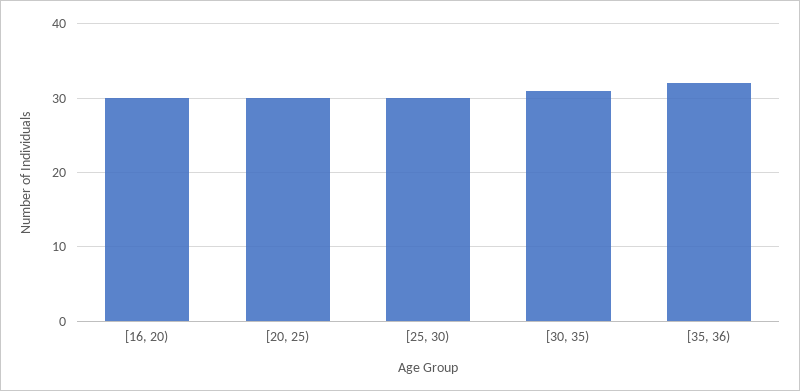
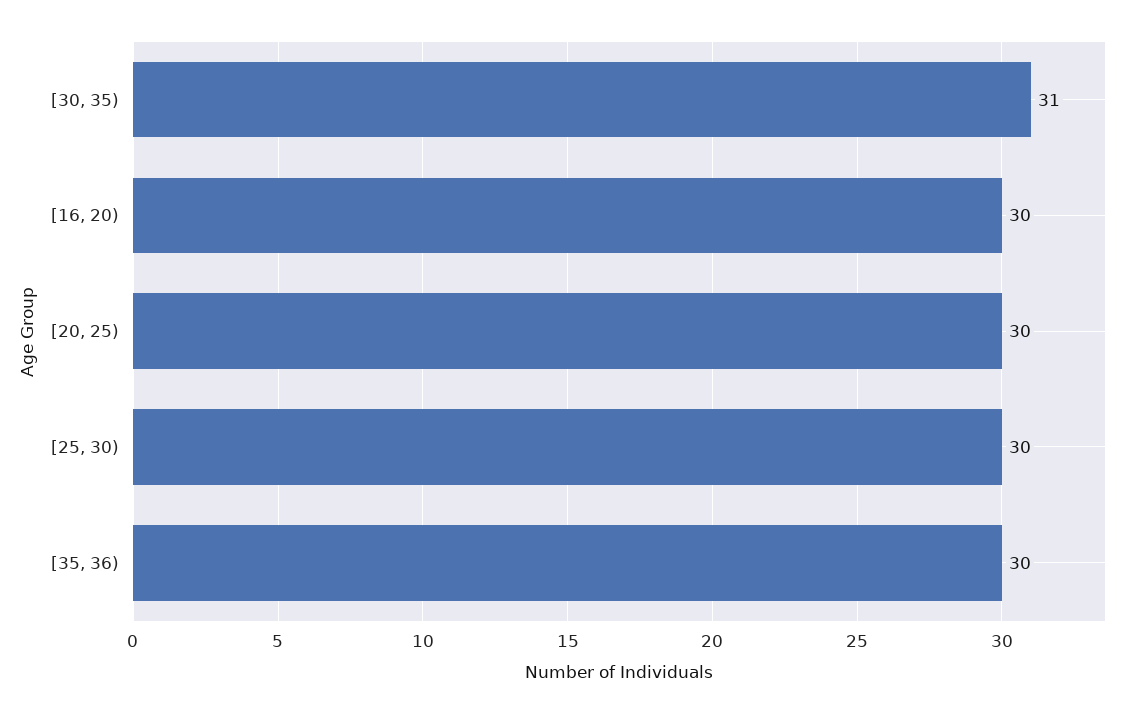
  {
    "[16, 20)": 30,
    "[20, 25)": 30,
    "[25, 30)": 30,
    "[30, 35)": 31,
-   "[35, 36)": 32
+   "[35, 36)": 30
  }

